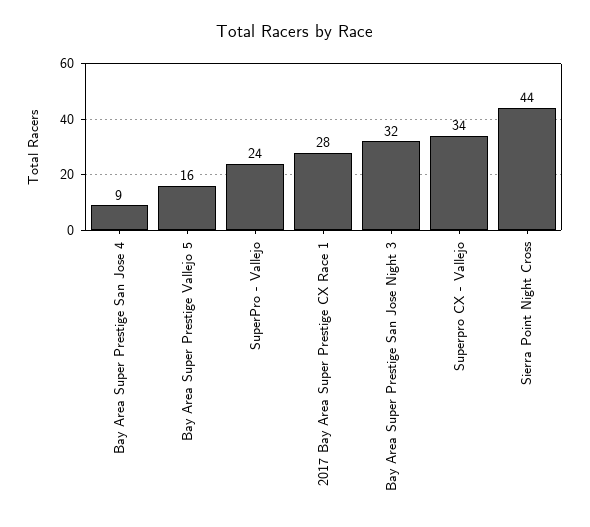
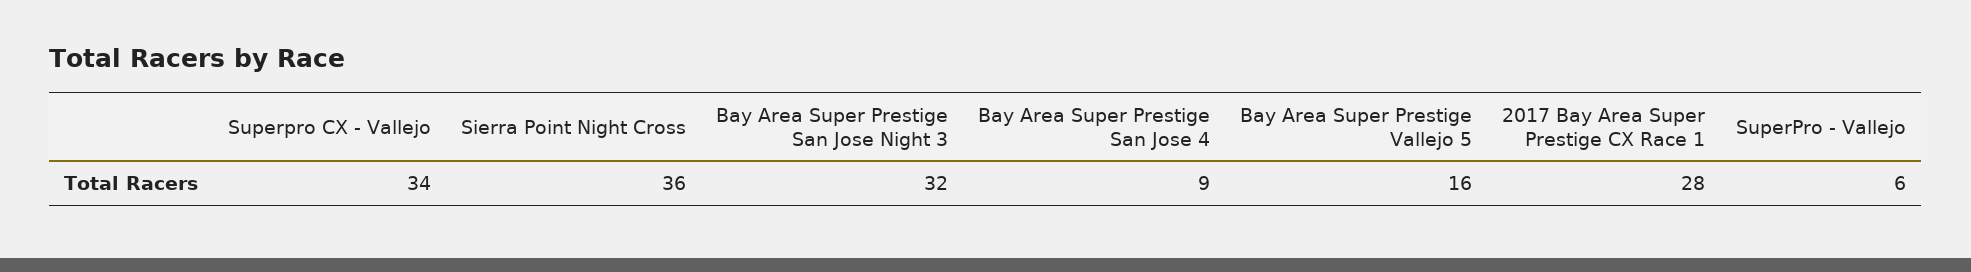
  {
    "Bay Area Super Prestige San Jose 4": 9,
    "Bay Area Super Prestige Vallejo 5": 16,
-   "SuperPro - Vallejo": 24,
+   "SuperPro - Vallejo": 6,
    "2017 Bay Area Super Prestige CX Race 1": 28,
    "Bay Area Super Prestige San Jose Night 3": 32,
    "Superpro CX - Vallejo": 34,
-   "Sierra Point Night Cross": 44
+   "Sierra Point Night Cross": 36
  }

